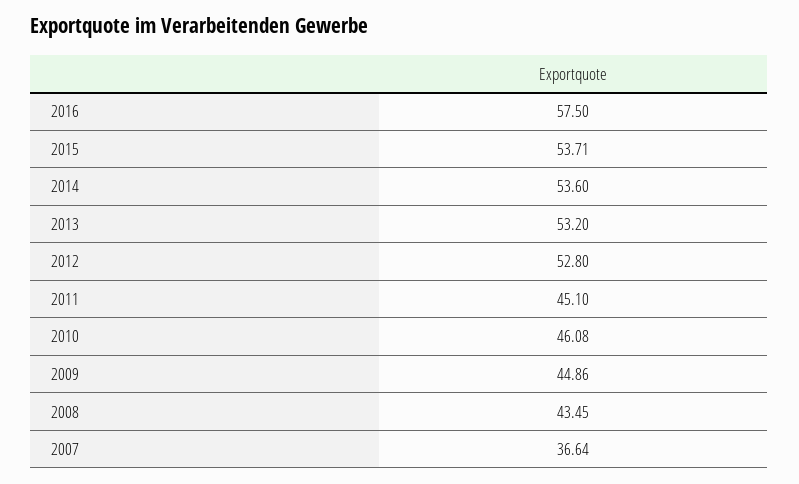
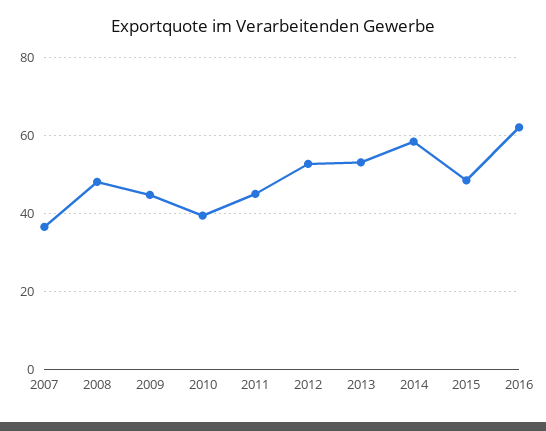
  {
-   "2016": 57.5,
+   "2016": 62,
-   "2015": 53.71,
+   "2015": 48,
-   "2014": 53.6,
+   "2014": 58,
    "2013": 53.2,
    "2012": 52.8,
    "2011": 45.1,
-   "2010": 46.08,
+   "2010": 40,
    "2009": 44.86,
-   "2008": 43.45,
+   "2008": 48,
    "2007": 36.64
  }

